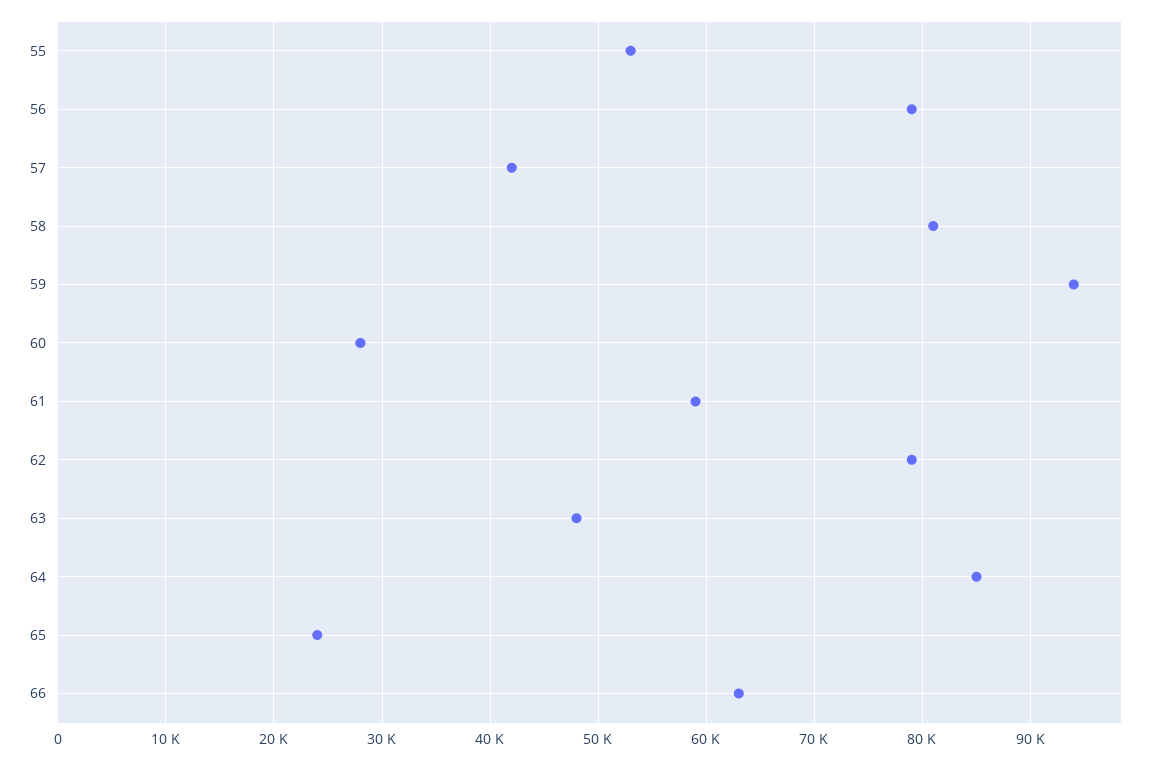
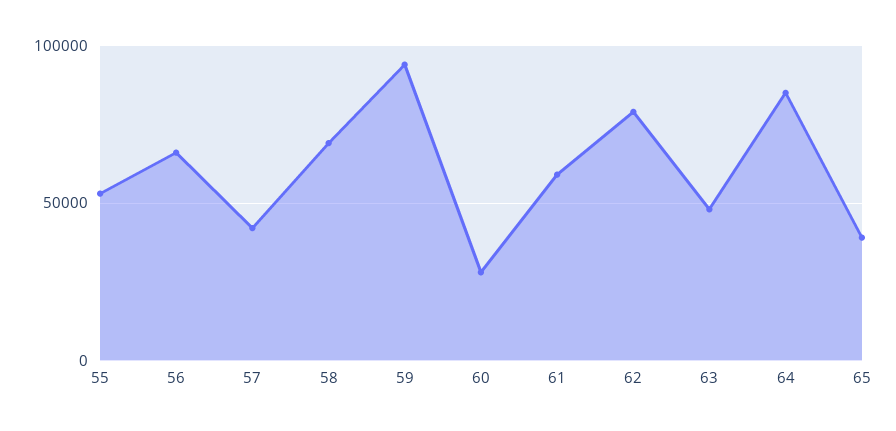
  {
    "55": 53000,
-   "56": 79000,
+   "56": 65000,
    "57": 42000,
-   "58": 81000,
+   "58": 70000,
    "59": 94000,
    "60": 28000,
    "61": 59000,
    "62": 79000,
    "63": 48000,
    "64": 85000,
-   "65": 24000,
+   "65": 40000
-   "66": 63000
  }

